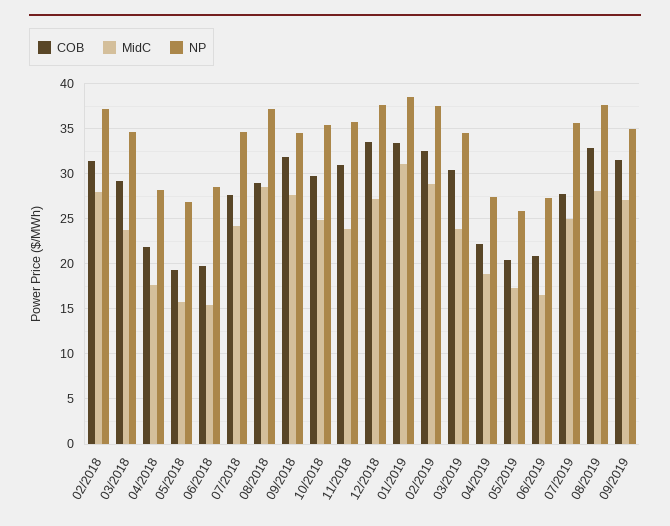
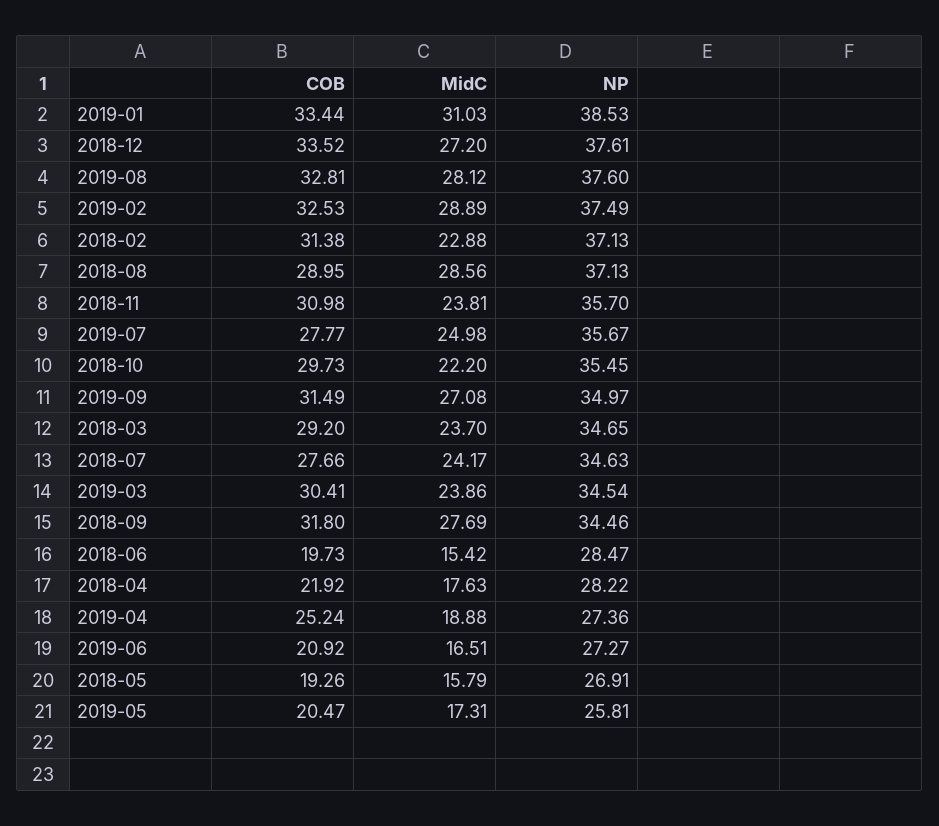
  {
    "COB": {
      "02/2018": 31.38,
      "03/2018": 29.2,
      "04/2018": 21.92,
      "05/2018": 19.26,
      "06/2018": 19.73,
      "07/2018": 27.66,
      "08/2018": 28.95,
      "09/2018": 31.8,
      "10/2018": 29.73,
      "11/2018": 30.98,
      "12/2018": 33.52,
      "01/2019": 33.44,
      "02/2019": 32.53,
      "03/2019": 30.41,
-     "04/2019": 22,
+     "04/2019": 25.24,
      "05/2019": 20.47,
      "06/2019": 20.92,
      "07/2019": 27.77,
      "08/2019": 32.81,
      "09/2019": 31.49
    },
    "MidC": {
-     "02/2018": 28,
+     "02/2018": 22.88,
      "03/2018": 23.7,
      "04/2018": 17.63,
      "05/2018": 15.79,
      "06/2018": 15.42,
      "07/2018": 24.17,
      "08/2018": 28.56,
      "09/2018": 27.69,
-     "10/2018": 25,
+     "10/2018": 22.2,
      "11/2018": 23.81,
      "12/2018": 27.2,
      "01/2019": 31.03,
      "02/2019": 28.89,
      "03/2019": 23.86,
      "04/2019": 18.88,
      "05/2019": 17.31,
      "06/2019": 16.51,
      "07/2019": 24.98,
      "08/2019": 28.12,
      "09/2019": 27.08
    },
    "NP": {
      "02/2018": 37.13,
      "03/2018": 34.65,
      "04/2018": 28.22,
      "05/2018": 26.91,
      "06/2018": 28.47,
      "07/2018": 34.63,
      "08/2018": 37.13,
      "09/2018": 34.46,
      "10/2018": 35.45,
      "11/2018": 35.7,
      "12/2018": 37.61,
      "01/2019": 38.53,
      "02/2019": 37.49,
      "03/2019": 34.54,
      "04/2019": 27.36,
      "05/2019": 25.81,
      "06/2019": 27.27,
      "07/2019": 35.67,
      "08/2019": 37.6,
      "09/2019": 34.97
    }
  }

